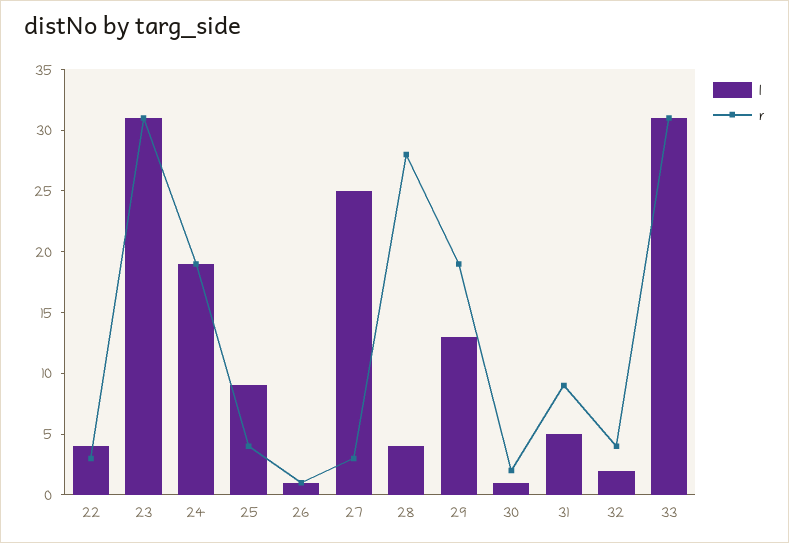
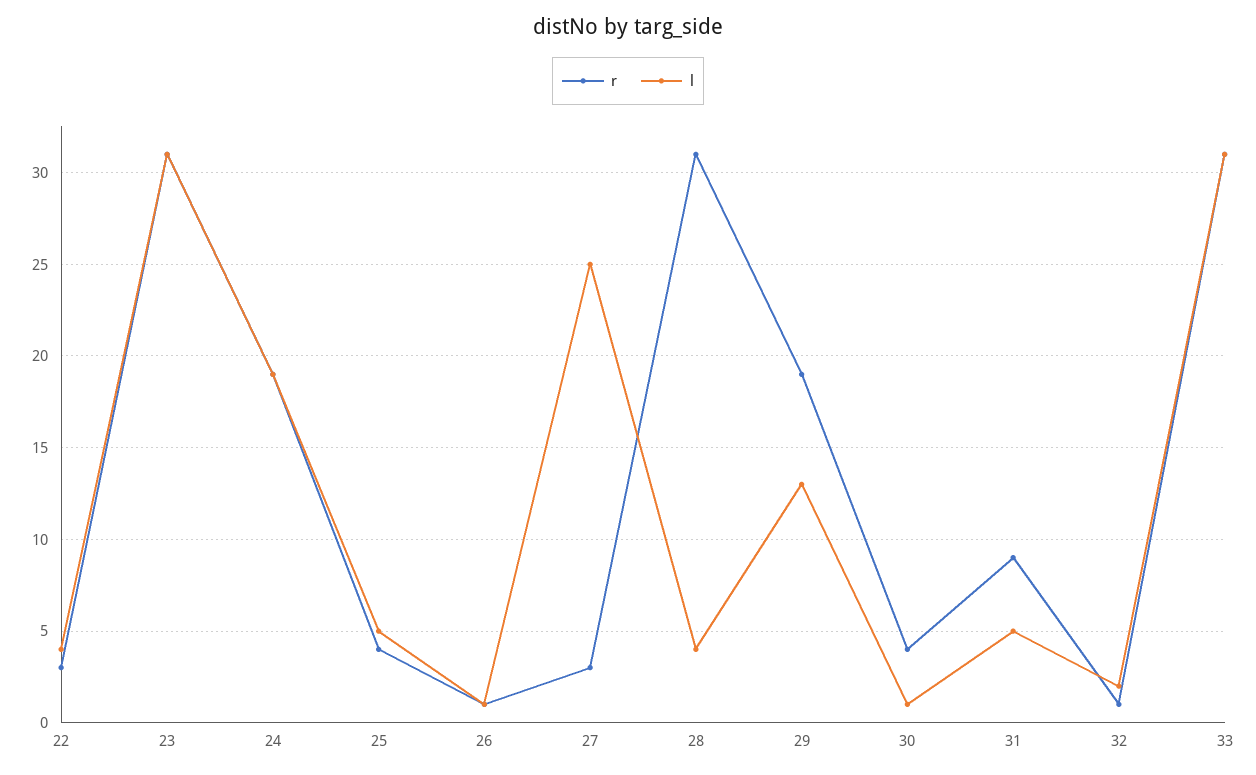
  {
    "l": {
      "22": 4,
      "23": 31,
      "24": 19,
-     "25": 9,
+     "25": 5,
      "26": 1,
      "27": 25,
      "28": 4,
      "29": 13,
      "30": 1,
      "31": 5,
      "32": 2,
      "33": 31
    },
    "r": {
      "22": 3,
      "23": 31,
      "24": 19,
      "25": 4,
      "26": 1,
      "27": 3,
-     "28": 28,
+     "28": 31,
      "29": 19,
-     "30": 2,
+     "30": 4,
      "31": 9,
-     "32": 4,
+     "32": 1,
      "33": 31
    }
  }

